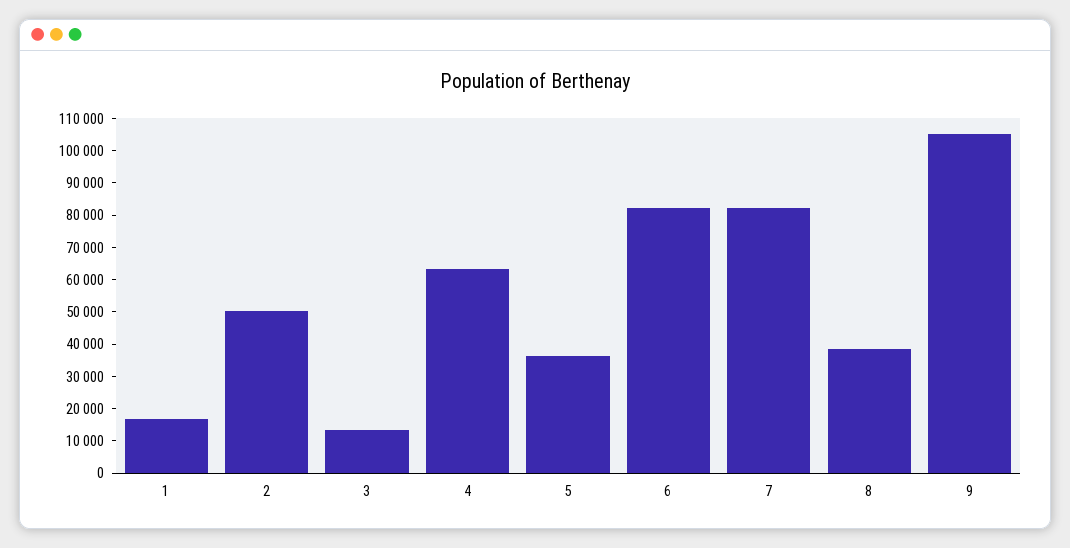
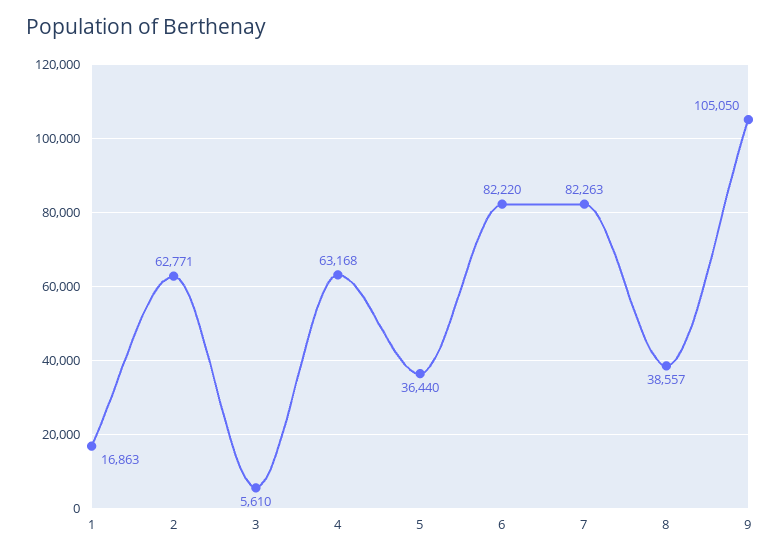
  {
    "1": 16863,
-   "2": 50000,
+   "2": 62771,
-   "3": 12500,
+   "3": 5610,
    "4": 63168,
    "5": 36440,
    "6": 82220,
    "7": 82263,
    "8": 38557,
    "9": 105050
  }

